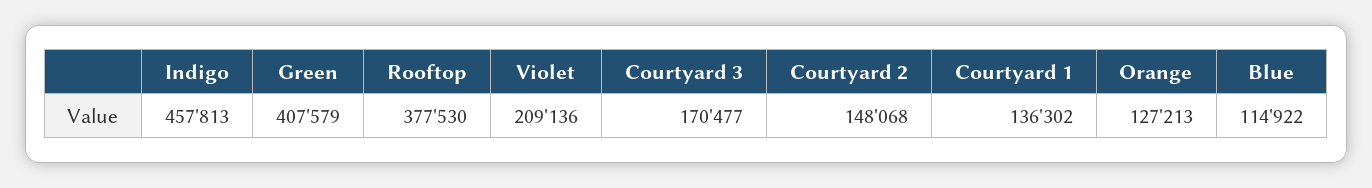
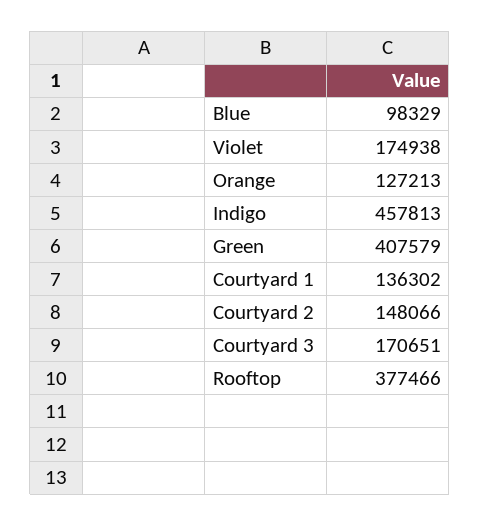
  {
    "Indigo": 457813,
    "Green": 407579,
-   "Rooftop": 377530,
+   "Rooftop": 377466,
-   "Violet": 209136,
+   "Violet": 174938,
-   "Courtyard 3": 170477,
+   "Courtyard 3": 170651,
-   "Courtyard 2": 148068,
+   "Courtyard 2": 148066,
    "Courtyard 1": 136302,
    "Orange": 127213,
-   "Blue": 114922
+   "Blue": 98329
  }

